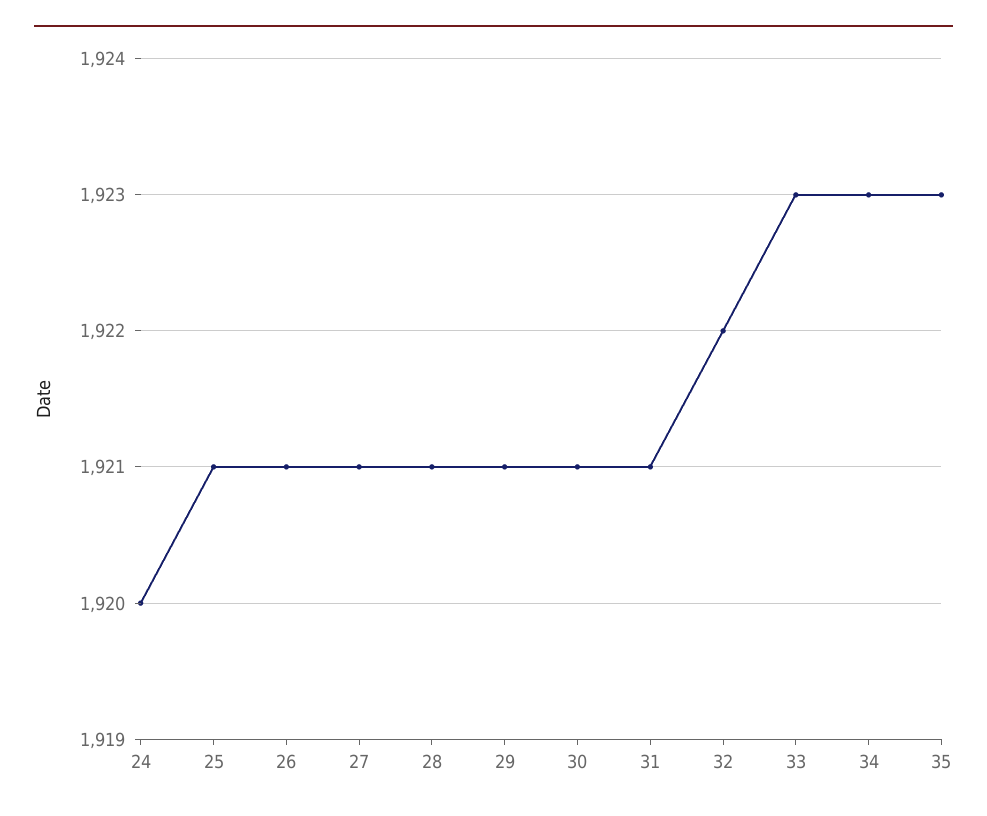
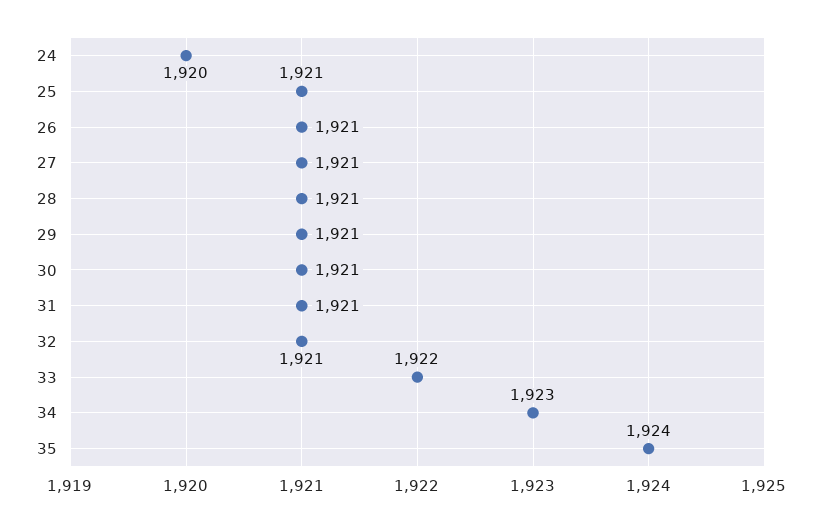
  {
    "24": 1920,
    "25": 1921,
    "26": 1921,
    "27": 1921,
    "28": 1921,
    "29": 1921,
    "30": 1921,
    "31": 1921,
-   "32": 1922,
+   "32": 1921,
-   "33": 1923,
+   "33": 1922,
    "34": 1923,
-   "35": 1923
+   "35": 1924
  }

